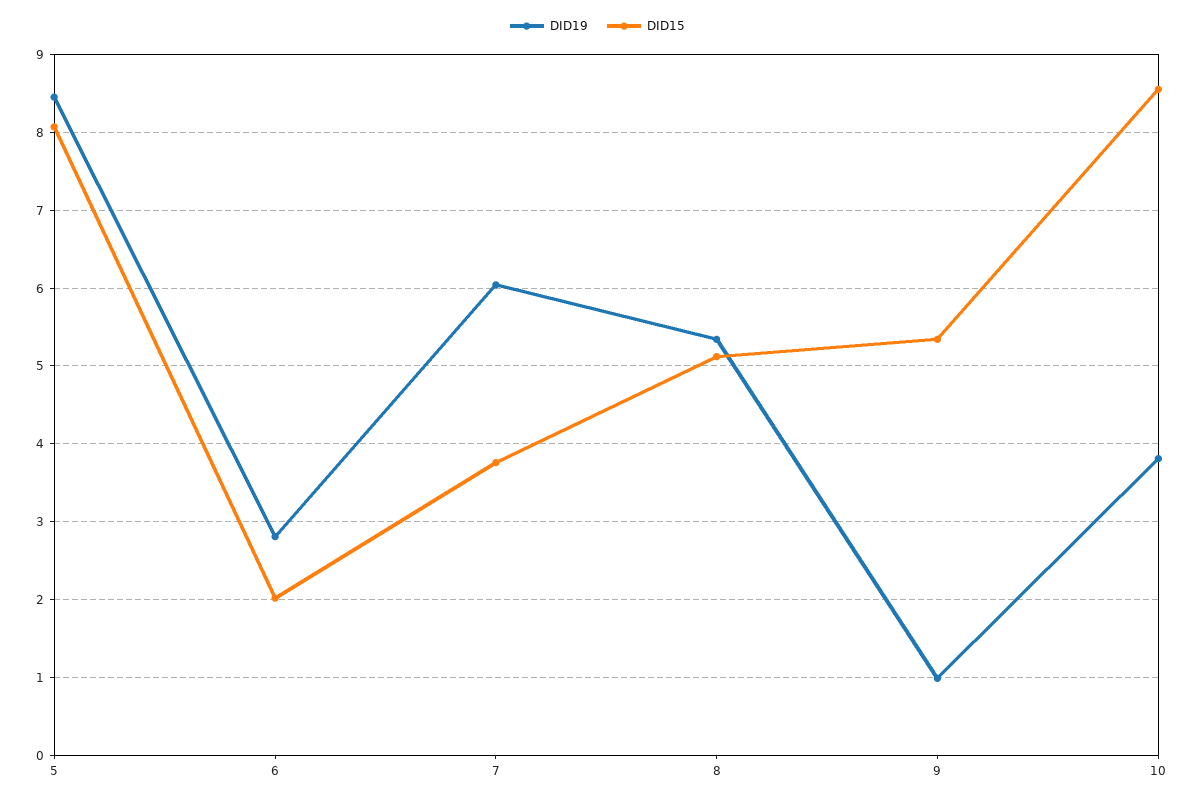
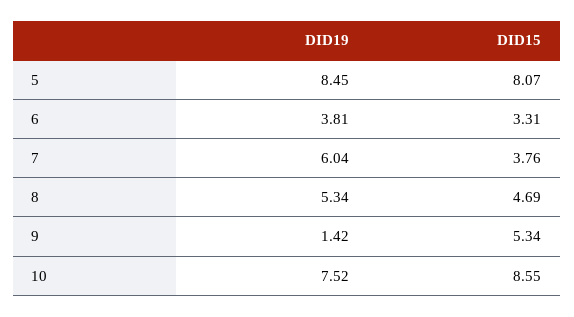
  {
    "DID19": {
      "5": 8.45,
-     "6": 2.8,
+     "6": 3.81,
      "7": 6.04,
      "8": 5.34,
-     "9": 1,
+     "9": 1.42,
-     "10": 3.8
+     "10": 7.52
    },
    "DID15": {
      "5": 8.07,
-     "6": 2,
+     "6": 3.31,
      "7": 3.76,
-     "8": 5.1,
+     "8": 4.69,
      "9": 5.34,
      "10": 8.55
    }
  }

